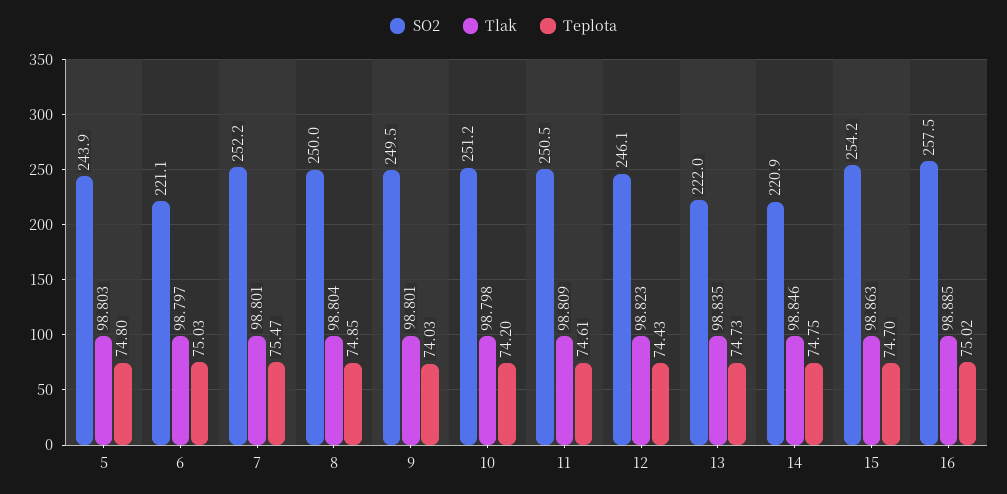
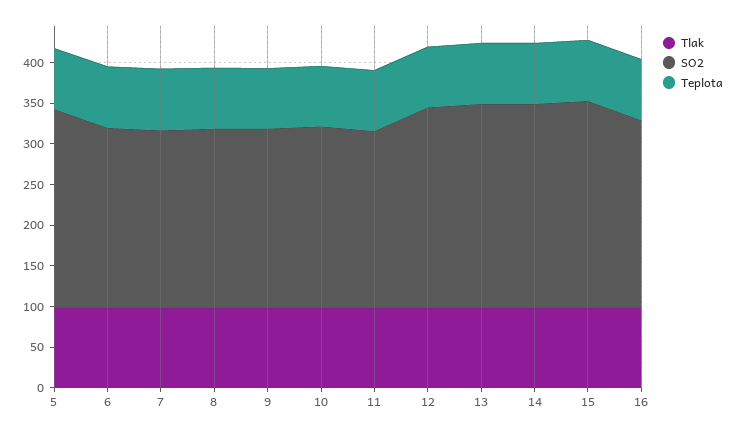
  {
    "SO2": {
      "5": 243.9,
      "6": 221.1,
-     "7": 252.2,
+     "7": 220,
-     "8": 250,
+     "8": 220,
-     "9": 249.5,
+     "9": 220,
-     "10": 251.2,
+     "10": 220,
-     "11": 250.5,
+     "11": 220,
      "12": 246.1,
-     "13": 222,
+     "13": 250,
-     "14": 220.9,
+     "14": 250,
      "15": 254.2,
-     "16": 257.5
+     "16": 230
    },
    "Tlak": {
      "5": 98.803,
      "6": 98.797,
      "7": 98.801,
      "8": 98.804,
      "9": 98.801,
      "10": 98.798,
      "11": 98.809,
      "12": 98.823,
      "13": 98.835,
      "14": 98.846,
      "15": 98.863,
      "16": 98.885
    },
    "Teplota": {
      "5": 74.8,
      "6": 75.03,
      "7": 75.47,
      "8": 74.85,
      "9": 74.03,
      "10": 74.2,
      "11": 74.61,
      "12": 74.43,
      "13": 74.73,
      "14": 74.75,
      "15": 74.7,
      "16": 75.02
    }
  }

